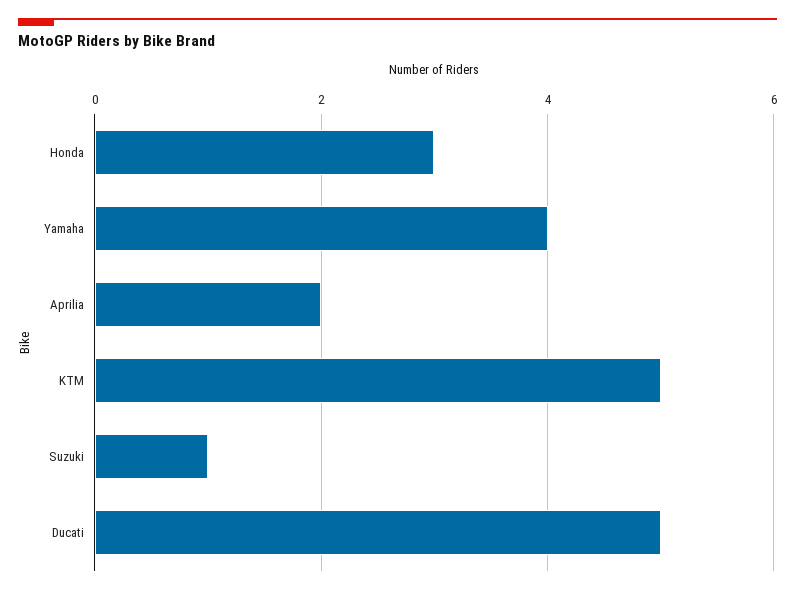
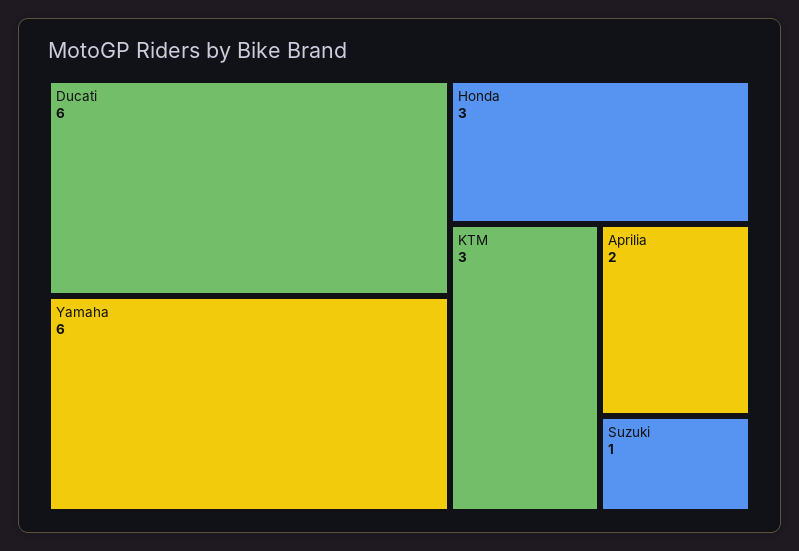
  {
    "Honda": 3,
-   "Yamaha": 4,
+   "Yamaha": 6,
    "Aprilia": 2,
-   "KTM": 5,
+   "KTM": 3,
    "Suzuki": 1,
-   "Ducati": 5
+   "Ducati": 6
  }

